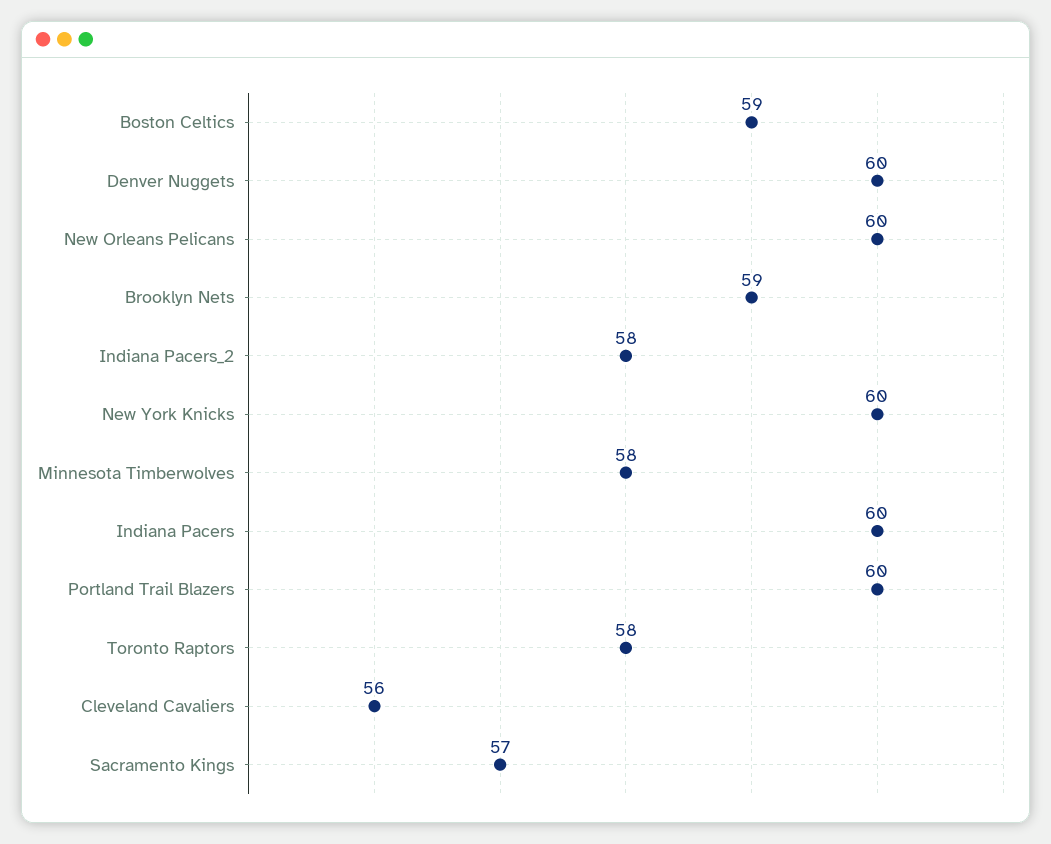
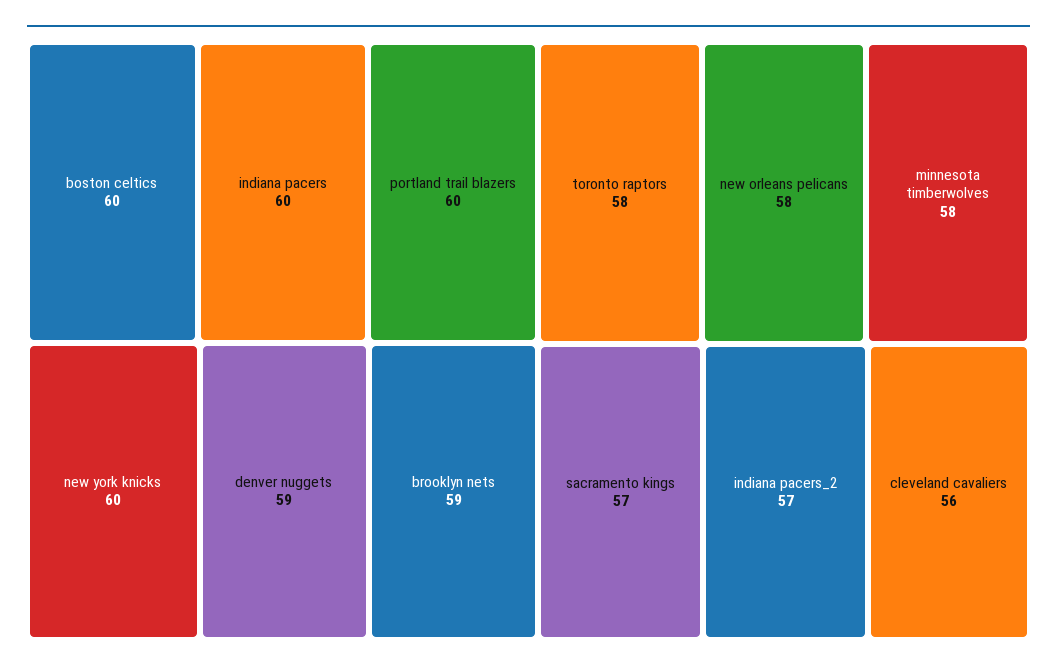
  {
-   "Boston Celtics": 59,
+   "Boston Celtics": 60,
-   "Denver Nuggets": 60,
+   "Denver Nuggets": 59,
-   "New Orleans Pelicans": 60,
+   "New Orleans Pelicans": 58,
    "Brooklyn Nets": 59,
-   "Indiana Pacers_2": 58,
+   "Indiana Pacers_2": 57,
    "New York Knicks": 60,
    "Minnesota Timberwolves": 58,
    "Indiana Pacers": 60,
    "Portland Trail Blazers": 60,
    "Toronto Raptors": 58,
    "Cleveland Cavaliers": 56,
    "Sacramento Kings": 57
  }

